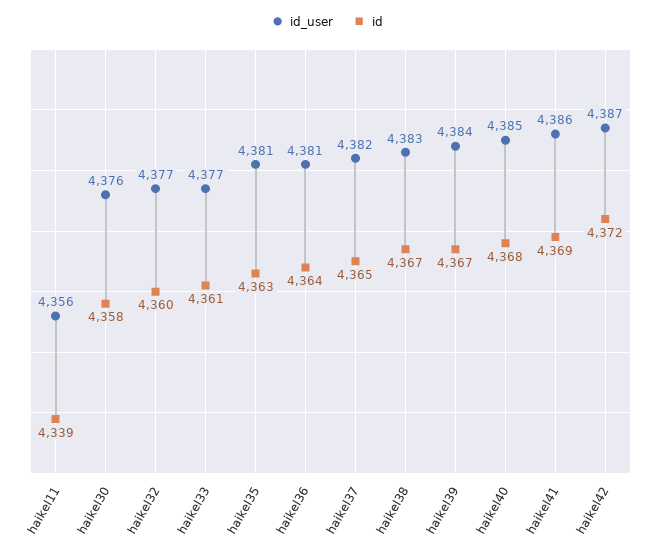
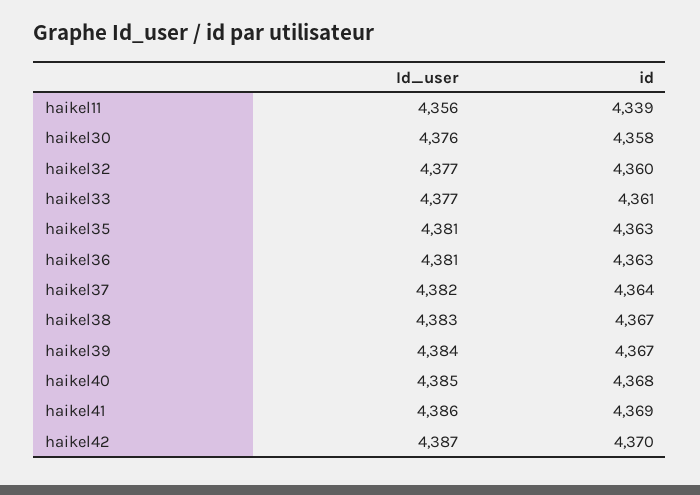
  {
    "id_user": {
      "haikel11": 4356,
      "haikel30": 4376,
      "haikel32": 4377,
      "haikel33": 4377,
      "haikel35": 4381,
      "haikel36": 4381,
      "haikel37": 4382,
      "haikel38": 4383,
      "haikel39": 4384,
      "haikel40": 4385,
      "haikel41": 4386,
      "haikel42": 4387
    },
    "id": {
      "haikel11": 4339,
      "haikel30": 4358,
      "haikel32": 4360,
      "haikel33": 4361,
      "haikel35": 4363,
-     "haikel36": 4364,
+     "haikel36": 4363,
-     "haikel37": 4365,
+     "haikel37": 4364,
      "haikel38": 4367,
      "haikel39": 4367,
      "haikel40": 4368,
      "haikel41": 4369,
-     "haikel42": 4372
+     "haikel42": 4370
    }
  }

